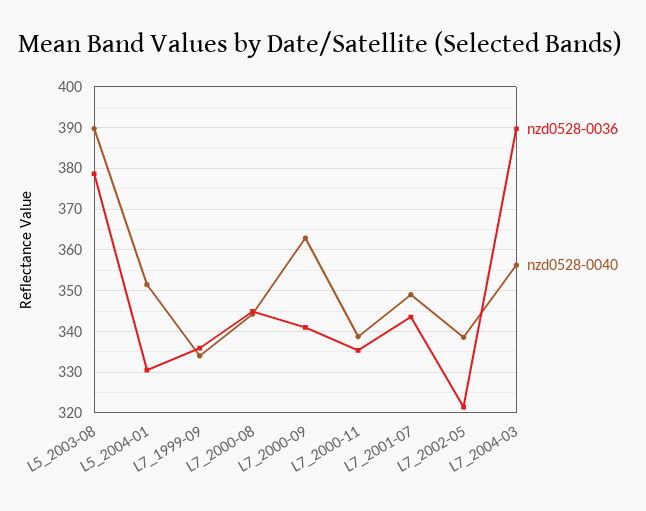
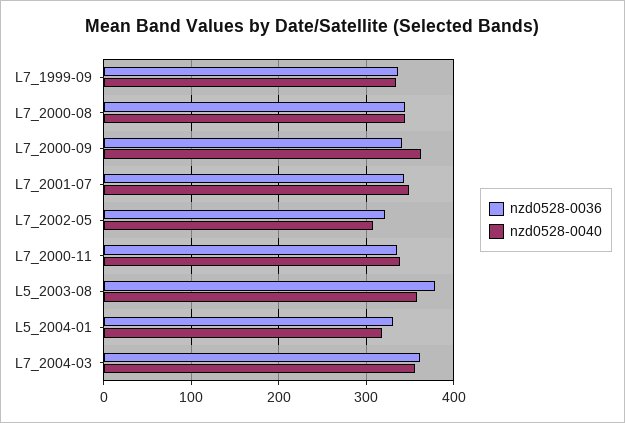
  {
    "nzd0528-0036": {
      "L5_2003-08": 378,
      "L5_2004-01": 330,
      "L7_1999-09": 336,
      "L7_2000-08": 344,
      "L7_2000-09": 340,
      "L7_2000-11": 336,
      "L7_2001-07": 344,
      "L7_2002-05": 322,
-     "L7_2004-03": 390
+     "L7_2004-03": 360
    },
    "nzd0528-0040": {
-     "L5_2003-08": 390,
+     "L5_2003-08": 360,
-     "L5_2004-01": 352,
+     "L5_2004-01": 320,
      "L7_1999-09": 334,
      "L7_2000-08": 344,
      "L7_2000-09": 362,
      "L7_2000-11": 338,
      "L7_2001-07": 350,
-     "L7_2002-05": 338,
+     "L7_2002-05": 310,
      "L7_2004-03": 356
    }
  }

